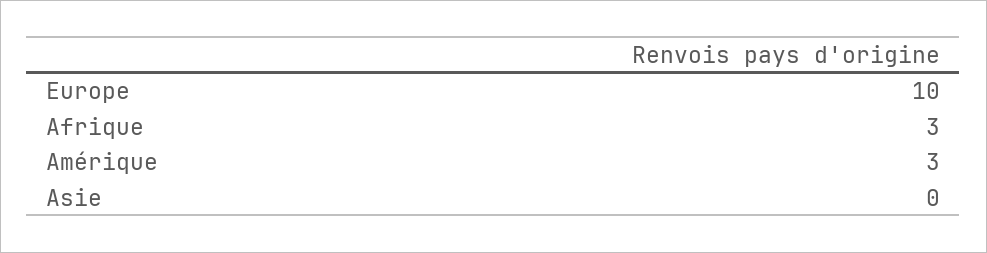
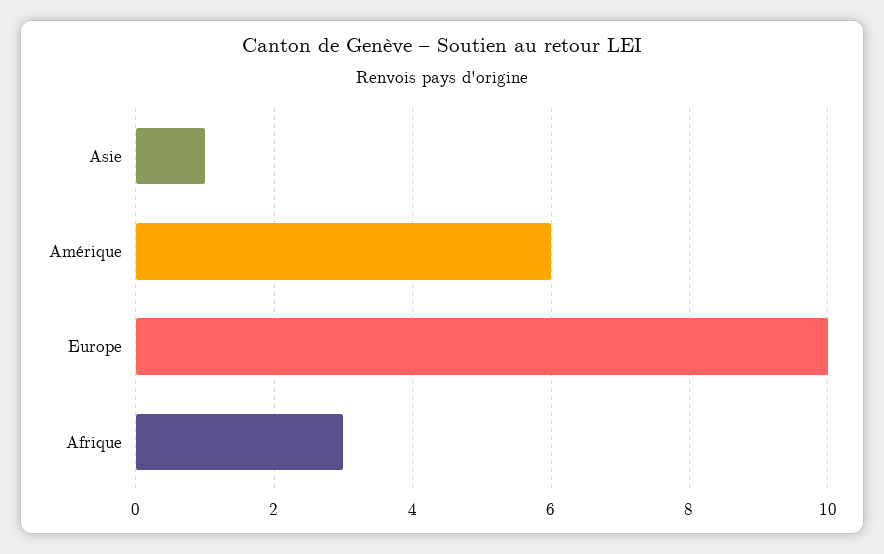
  {
    "Europe": 10,
    "Afrique": 3,
-   "Amérique": 3,
+   "Amérique": 6,
-   "Asie": 0
+   "Asie": 1
  }

